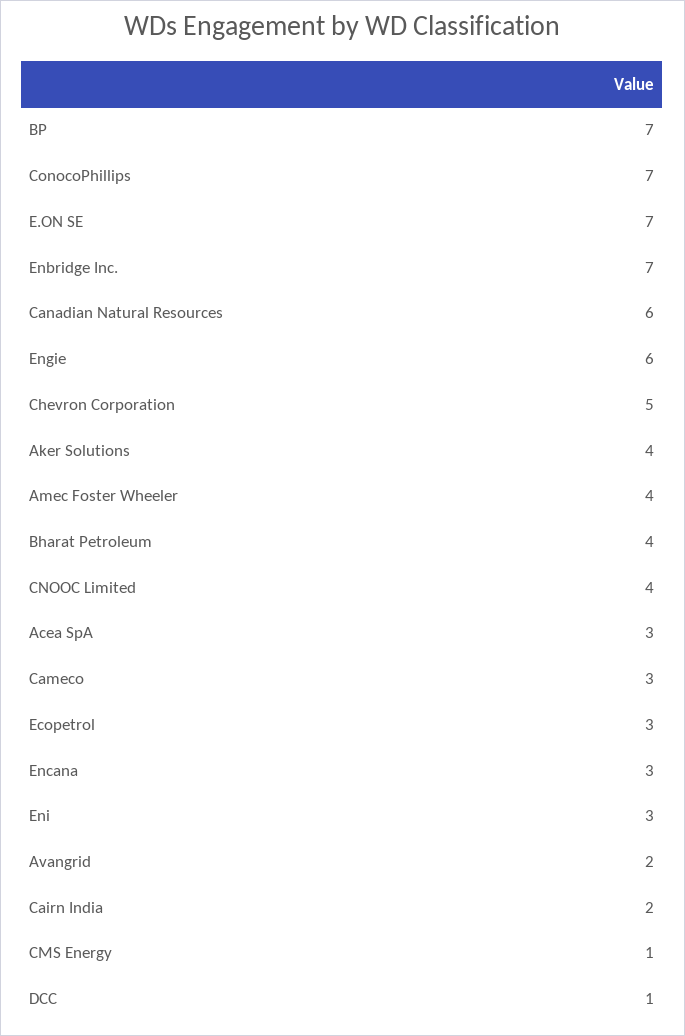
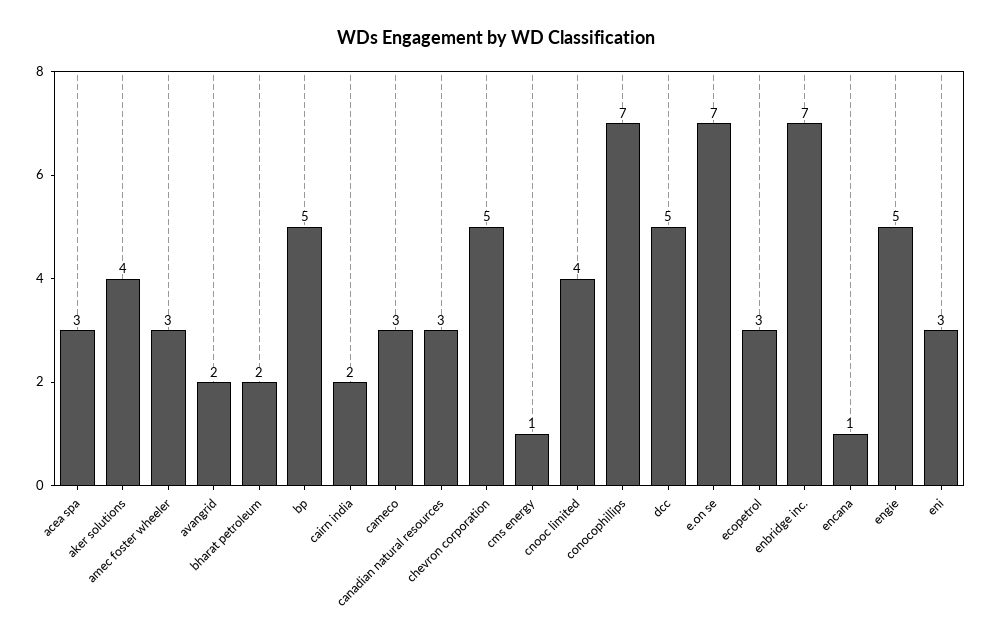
  {
-   "BP": 7,
+   "BP": 5,
    "ConocoPhillips": 7,
    "E.ON SE": 7,
    "Enbridge Inc.": 7,
-   "Canadian Natural Resources": 6,
+   "Canadian Natural Resources": 3,
-   "Engie": 6,
+   "Engie": 5,
    "Chevron Corporation": 5,
    "Aker Solutions": 4,
-   "Amec Foster Wheeler": 4,
+   "Amec Foster Wheeler": 3,
-   "Bharat Petroleum": 4,
+   "Bharat Petroleum": 2,
    "CNOOC Limited": 4,
    "Acea SpA": 3,
    "Cameco": 3,
    "Ecopetrol": 3,
-   "Encana": 3,
+   "Encana": 1,
    "Eni": 3,
    "Avangrid": 2,
    "Cairn India": 2,
    "CMS Energy": 1,
-   "DCC": 1
+   "DCC": 5
  }

